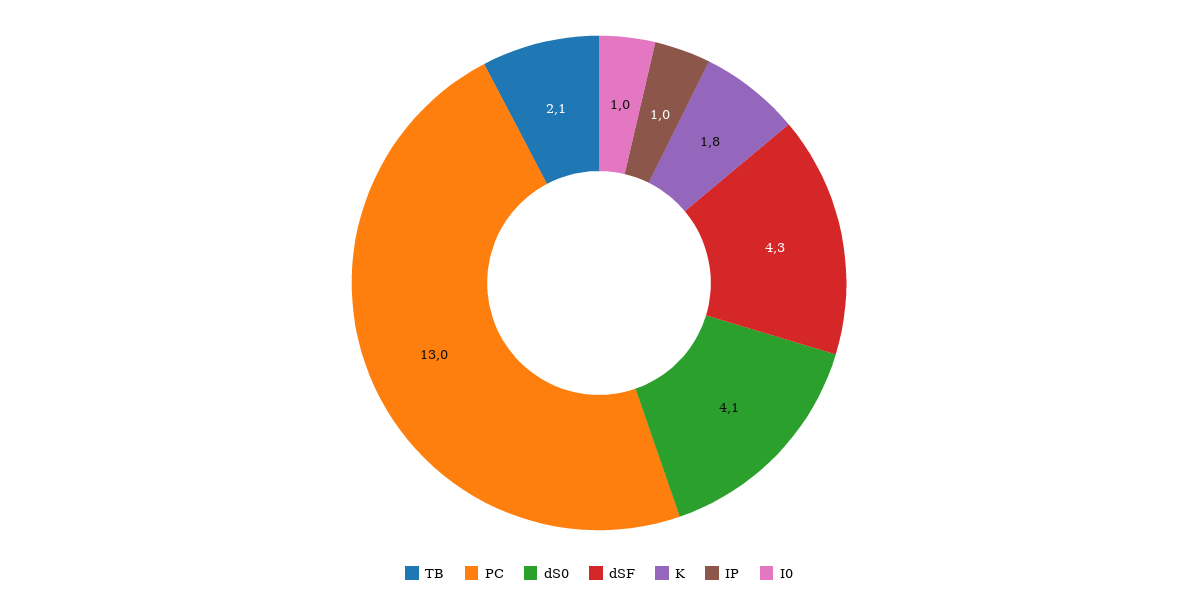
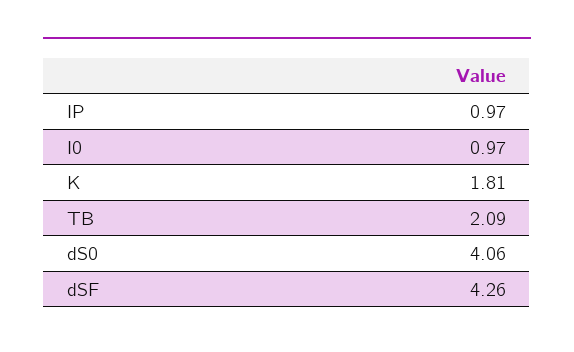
  {
    "TB": 2.09,
-   "PC": 13,
    "dS0": 4.06,
    "dSF": 4.26,
    "K": 1.81,
    "IP": 0.97,
    "I0": 0.97
  }

